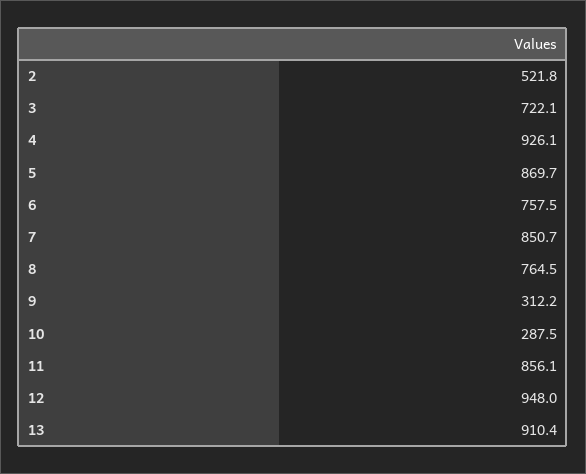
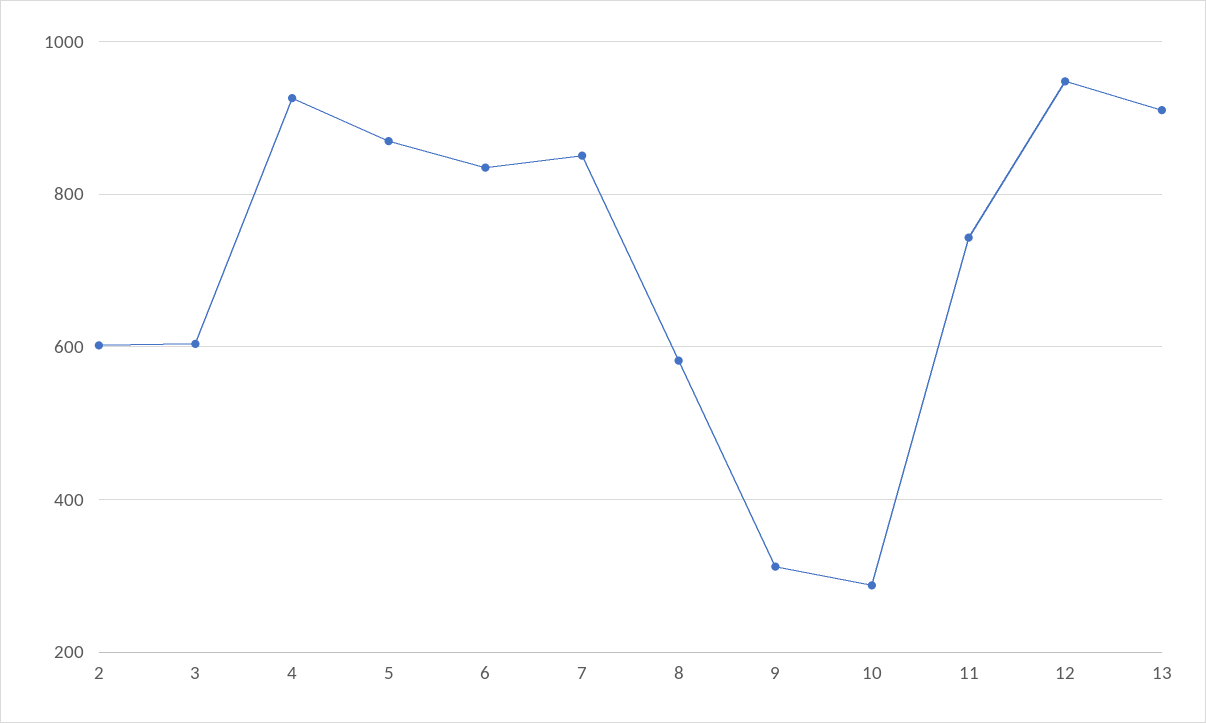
  {
-   "2": 521.8,
+   "2": 600,
-   "3": 722.1,
+   "3": 600,
    "4": 926.1,
    "5": 869.7,
-   "6": 757.5,
+   "6": 840,
    "7": 850.7,
-   "8": 764.5,
+   "8": 580,
    "9": 312.2,
    "10": 287.5,
-   "11": 856.1,
+   "11": 740,
    "12": 948,
    "13": 910.4
  }

